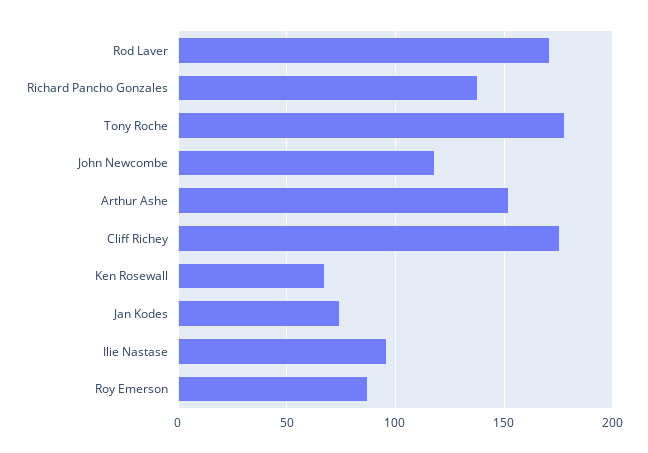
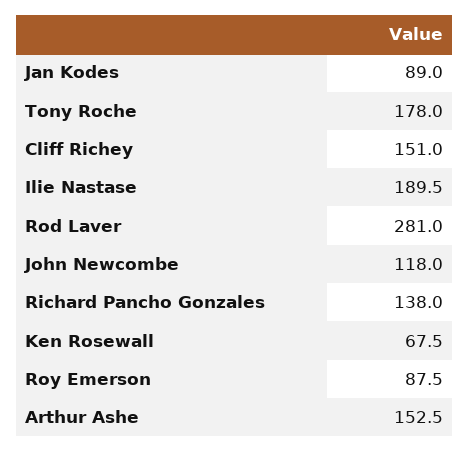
  {
-   "Rod Laver": 170,
+   "Rod Laver": 281,
    "Richard Pancho Gonzales": 138,
    "Tony Roche": 178,
    "John Newcombe": 118,
    "Arthur Ashe": 152.5,
-   "Cliff Richey": 175,
+   "Cliff Richey": 151,
    "Ken Rosewall": 67.5,
-   "Jan Kodes": 75,
+   "Jan Kodes": 89,
-   "Ilie Nastase": 95,
+   "Ilie Nastase": 189.5,
    "Roy Emerson": 87.5
  }

